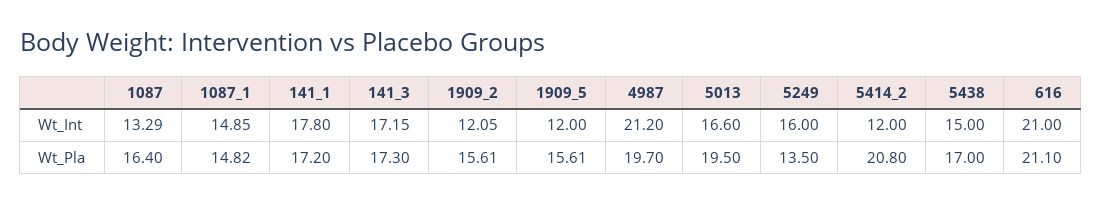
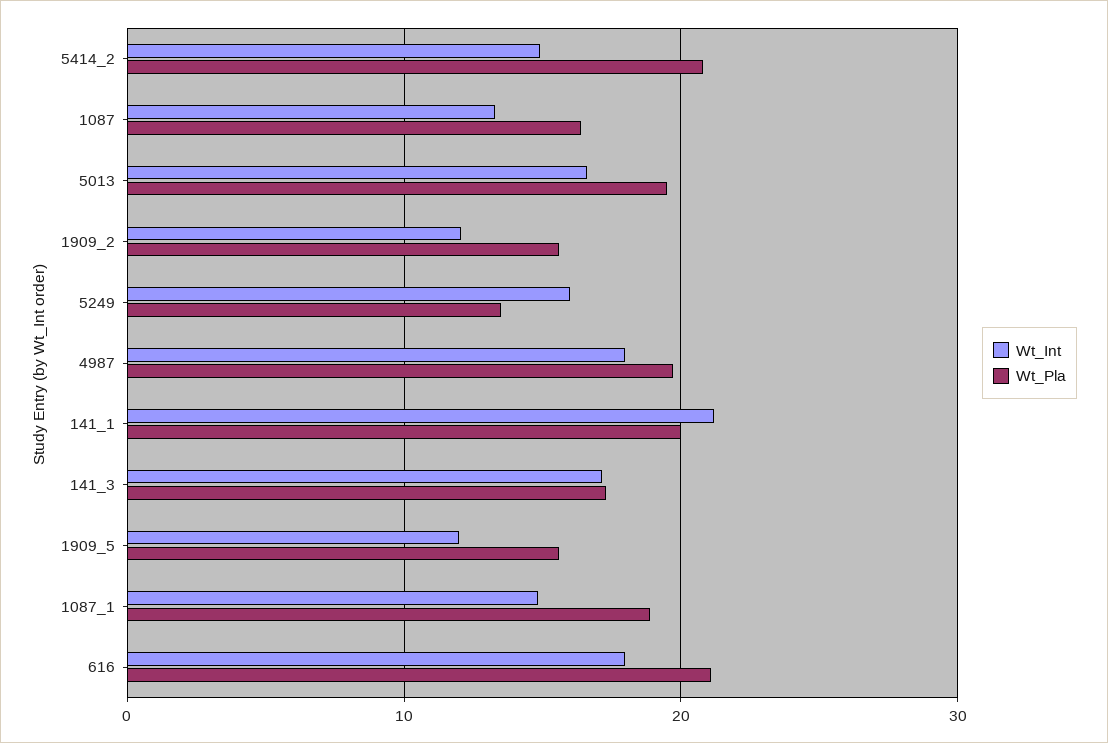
  {
    "Wt_Int": {
      "1087": 13.29,
      "1087_1": 14.85,
-     "141_1": 17.8,
+     "141_1": 21,
      "141_3": 17.15,
      "1909_2": 12.05,
      "1909_5": 12,
-     "4987": 21.2,
+     "4987": 18,
      "5013": 16.6,
      "5249": 16,
-     "5414_2": 12,
+     "5414_2": 15,
-     "5438": 15,
-     "616": 21
+     "616": 18
    },
    "Wt_Pla": {
      "1087": 16.4,
-     "1087_1": 14.82,
+     "1087_1": 19,
-     "141_1": 17.2,
+     "141_1": 20,
      "141_3": 17.3,
      "1909_2": 15.61,
      "1909_5": 15.61,
      "4987": 19.7,
      "5013": 19.5,
      "5249": 13.5,
      "5414_2": 20.8,
-     "5438": 17,
      "616": 21.1
    }
  }

